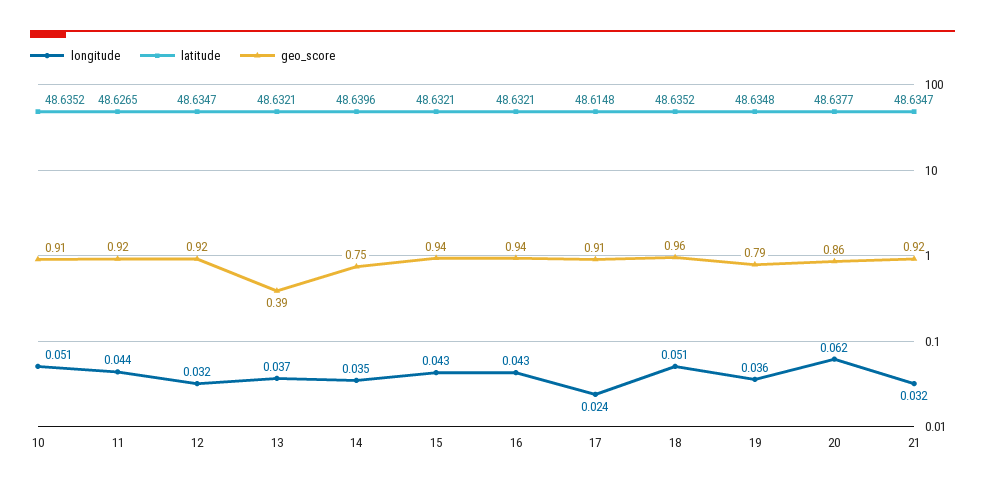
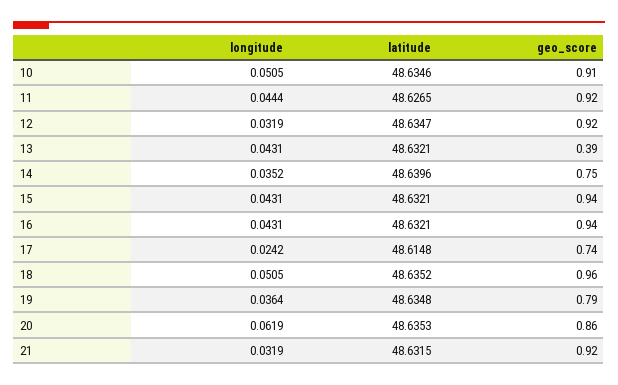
  {
    "longitude": {
      "10": 0.0505,
      "11": 0.0444,
      "12": 0.0319,
-     "13": 0.037,
+     "13": 0.0431,
      "14": 0.0352,
      "15": 0.0431,
      "16": 0.0431,
      "17": 0.0242,
      "18": 0.0505,
      "19": 0.0364,
      "20": 0.0619,
      "21": 0.0319
    },
    "latitude": {
-     "10": 48.6352,
+     "10": 48.6346,
      "11": 48.6265,
      "12": 48.6347,
      "13": 48.6321,
      "14": 48.6396,
      "15": 48.6321,
      "16": 48.6321,
      "17": 48.6148,
      "18": 48.6352,
      "19": 48.6348,
-     "20": 48.6377,
+     "20": 48.6353,
-     "21": 48.6347
+     "21": 48.6315
    },
    "geo_score": {
      "10": 0.91,
      "11": 0.92,
      "12": 0.92,
      "13": 0.39,
      "14": 0.75,
      "15": 0.94,
      "16": 0.94,
-     "17": 0.91,
+     "17": 0.74,
      "18": 0.96,
      "19": 0.79,
      "20": 0.86,
      "21": 0.92
    }
  }

